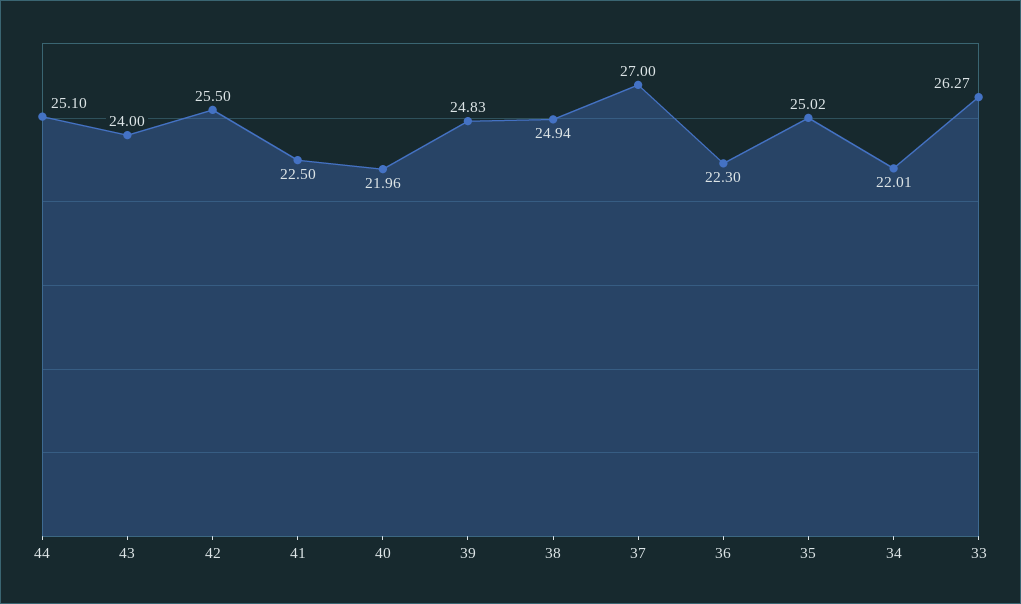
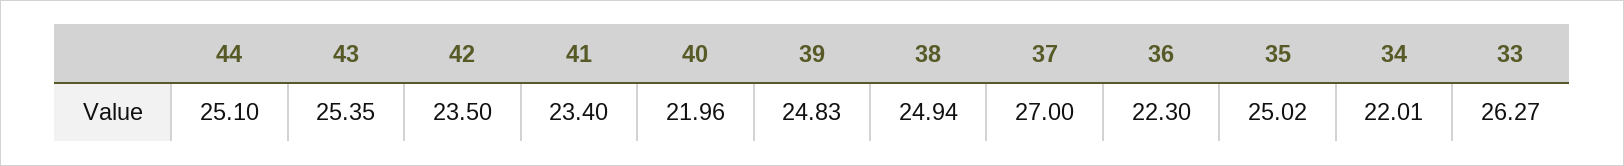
  {
    "44": 25.1,
-   "43": 24,
+   "43": 25.35,
-   "42": 25.5,
+   "42": 23.5,
-   "41": 22.5,
+   "41": 23.4,
    "40": 21.96,
    "39": 24.83,
    "38": 24.94,
    "37": 27,
    "36": 22.3,
    "35": 25.02,
    "34": 22.01,
    "33": 26.27
  }

